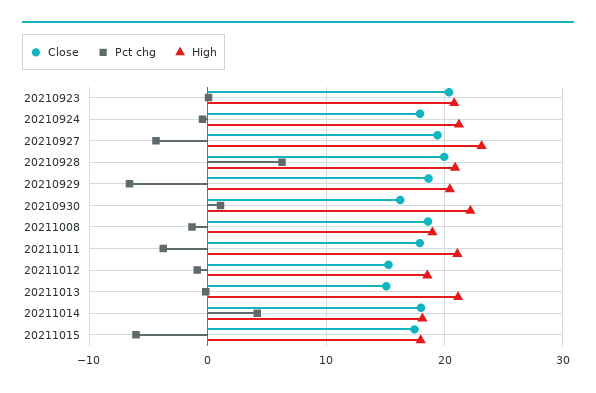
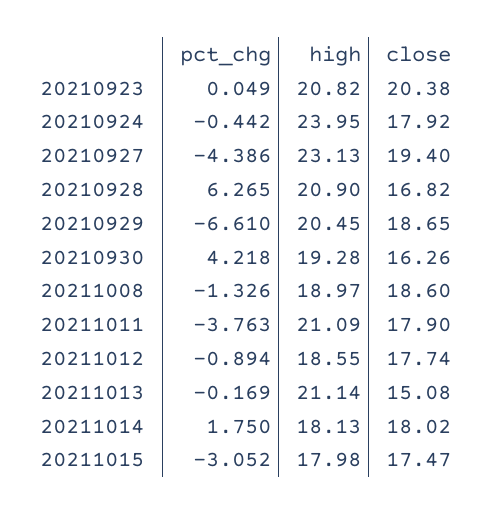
  {
    "Close": {
      "20210923": 20.38,
      "20210924": 17.92,
      "20210927": 19.4,
-     "20210928": 20,
+     "20210928": 16.82,
      "20210929": 18.65,
      "20210930": 16.26,
      "20211008": 18.6,
      "20211011": 17.9,
-     "20211012": 15,
+     "20211012": 17.74,
      "20211013": 15.08,
      "20211014": 18.02,
      "20211015": 17.47
    },
    "Pct chg": {
      "20210923": 0.049,
      "20210924": -0.442,
      "20210927": -4.386,
      "20210928": 6.265,
      "20210929": -6.61,
-     "20210930": 1,
+     "20210930": 4.218,
      "20211008": -1.326,
      "20211011": -3.763,
      "20211012": -0.894,
      "20211013": -0.169,
-     "20211014": 4,
+     "20211014": 1.75,
-     "20211015": -6
+     "20211015": -3.052
    },
    "High": {
      "20210923": 20.82,
-     "20210924": 21,
+     "20210924": 23.95,
      "20210927": 23.13,
      "20210928": 20.9,
      "20210929": 20.45,
-     "20210930": 22,
+     "20210930": 19.28,
      "20211008": 18.97,
      "20211011": 21.09,
      "20211012": 18.55,
      "20211013": 21.14,
      "20211014": 18.13,
      "20211015": 17.98
    }
  }

